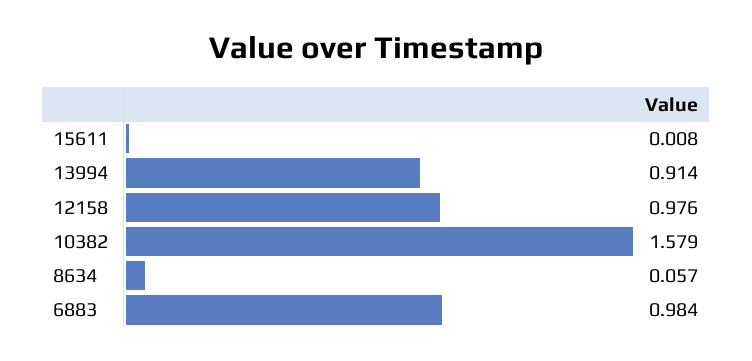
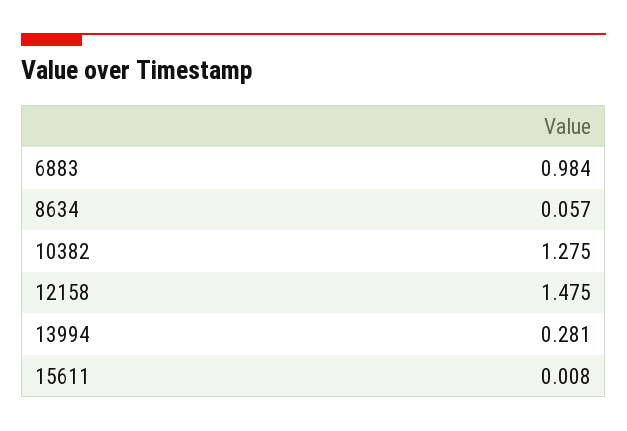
  {
    "15611": 0.008,
-   "13994": 0.914,
+   "13994": 0.281,
-   "12158": 0.976,
+   "12158": 1.475,
-   "10382": 1.579,
+   "10382": 1.275,
    "8634": 0.057,
    "6883": 0.984
  }

